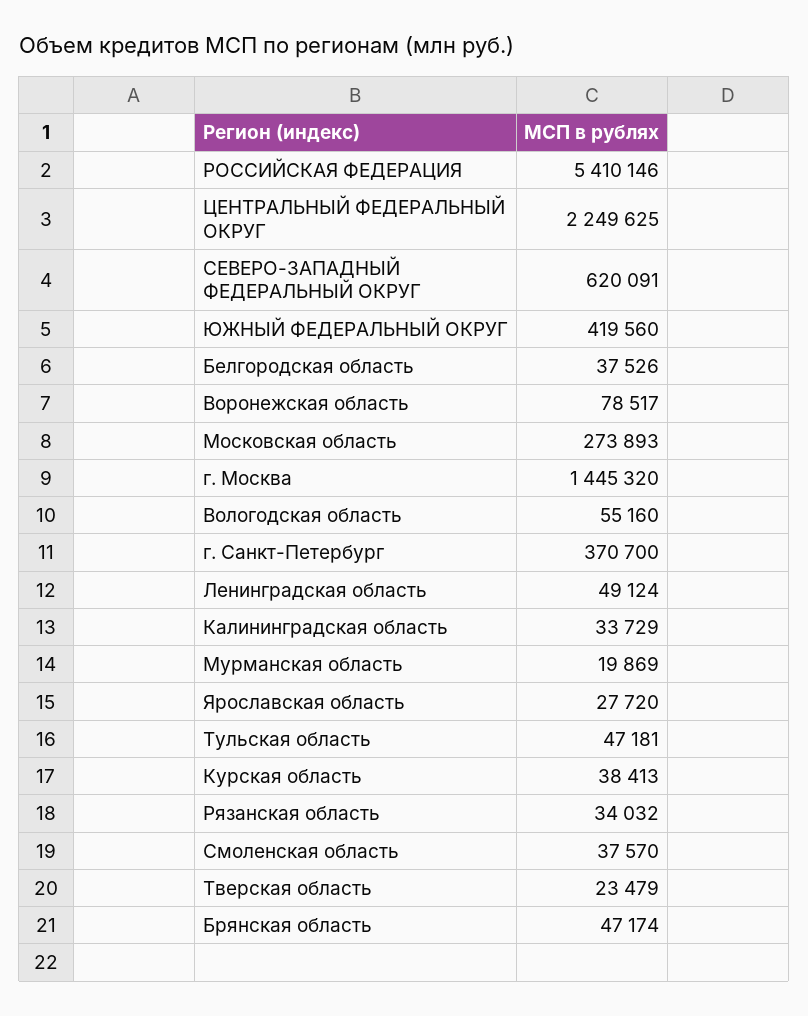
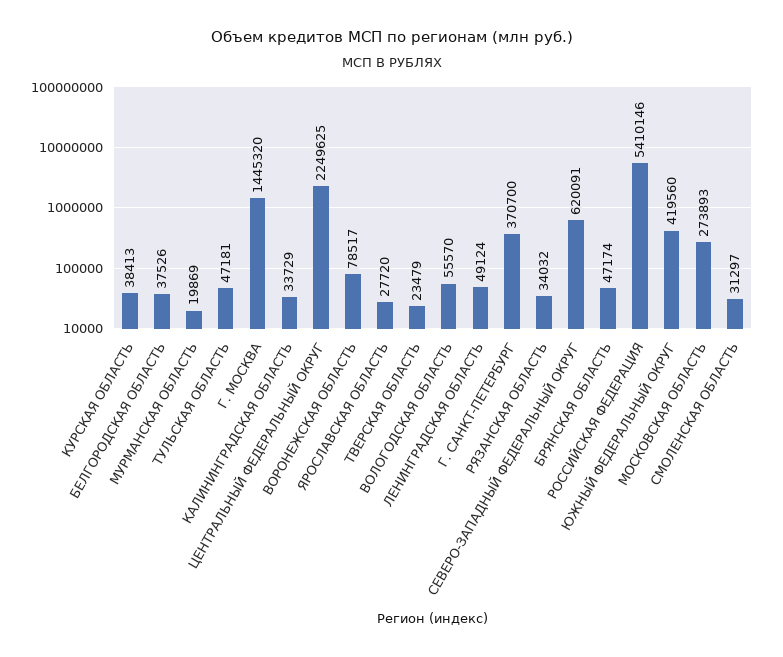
  {
    "РОССИЙСКАЯ ФЕДЕРАЦИЯ": 5410146,
    "ЦЕНТРАЛЬНЫЙ ФЕДЕРАЛЬНЫЙ ОКРУГ": 2249625,
    "СЕВЕРО-ЗАПАДНЫЙ ФЕДЕРАЛЬНЫЙ ОКРУГ": 620091,
    "ЮЖНЫЙ ФЕДЕРАЛЬНЫЙ ОКРУГ": 419560,
    "Белгородская область": 37526,
    "Воронежская область": 78517,
    "Московская область": 273893,
    "г. Москва": 1445320,
-   "Вологодская область": 55160,
+   "Вологодская область": 55570,
    "г. Санкт-Петербург": 370700,
    "Ленинградская область": 49124,
    "Калининградская область": 33729,
    "Мурманская область": 19869,
    "Ярославская область": 27720,
    "Тульская область": 47181,
    "Курская область": 38413,
    "Рязанская область": 34032,
-   "Смоленская область": 37570,
+   "Смоленская область": 31297,
    "Тверская область": 23479,
    "Брянская область": 47174
  }

